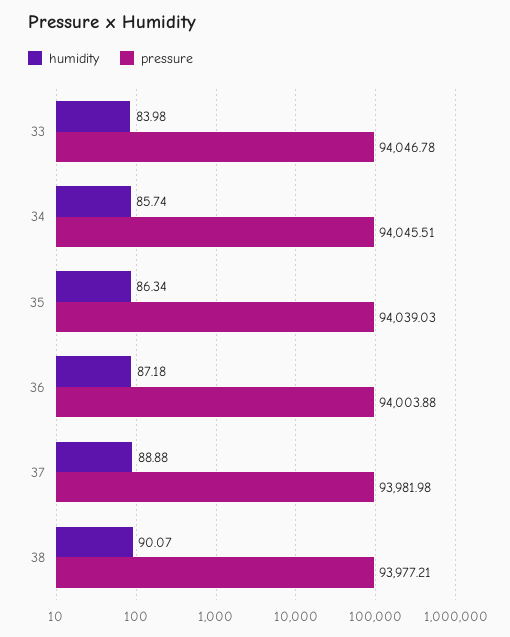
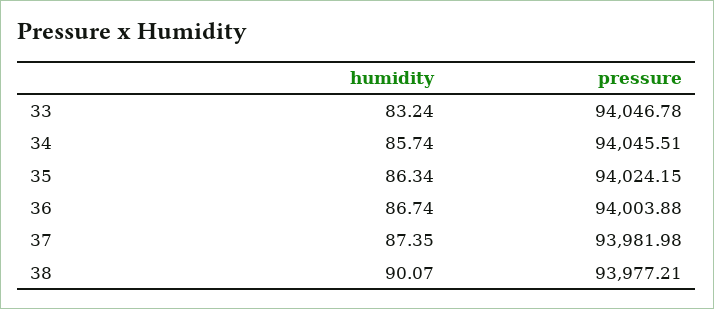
  {
    "humidity": {
-     "33": 83.98,
+     "33": 83.24,
      "34": 85.74,
      "35": 86.34,
-     "36": 87.18,
+     "36": 86.74,
-     "37": 88.88,
+     "37": 87.35,
      "38": 90.07
    },
    "pressure": {
      "33": 94046.78,
      "34": 94045.51,
-     "35": 94039.03,
+     "35": 94024.15,
      "36": 94003.88,
      "37": 93981.98,
      "38": 93977.21
    }
  }

